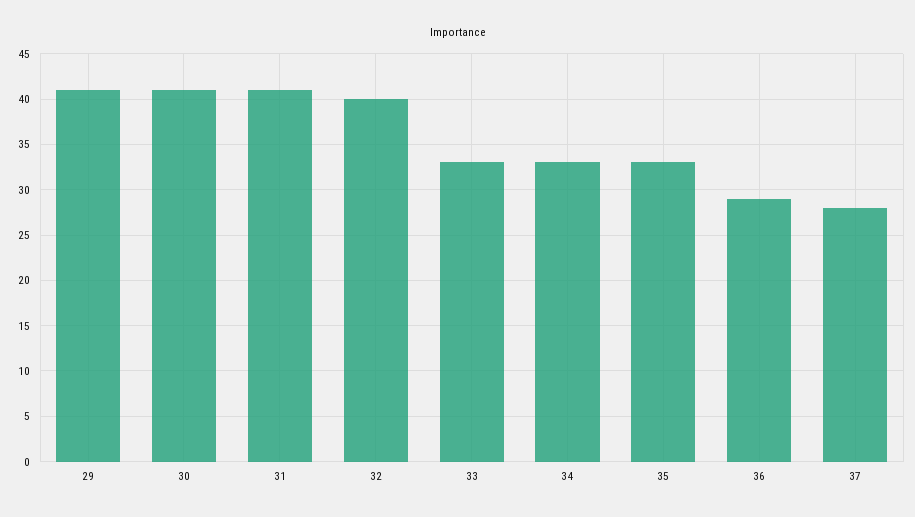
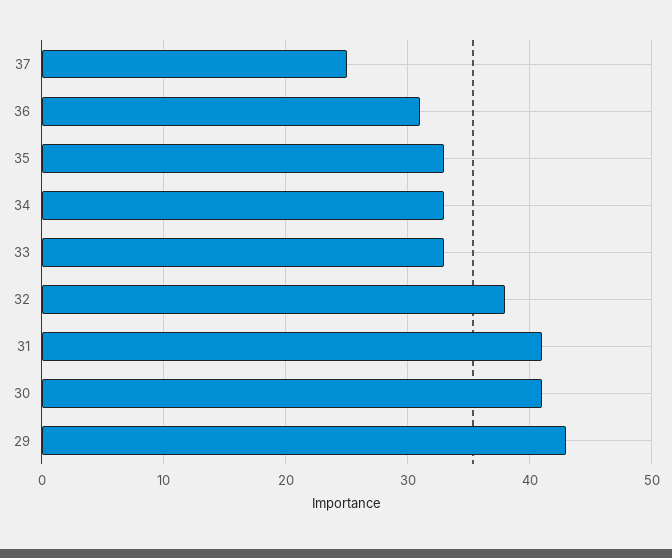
  {
-   "29": 41,
+   "29": 43,
    "30": 41,
    "31": 41,
-   "32": 40,
+   "32": 38,
    "33": 33,
    "34": 33,
    "35": 33,
-   "36": 29,
+   "36": 31,
-   "37": 28
+   "37": 25
  }

